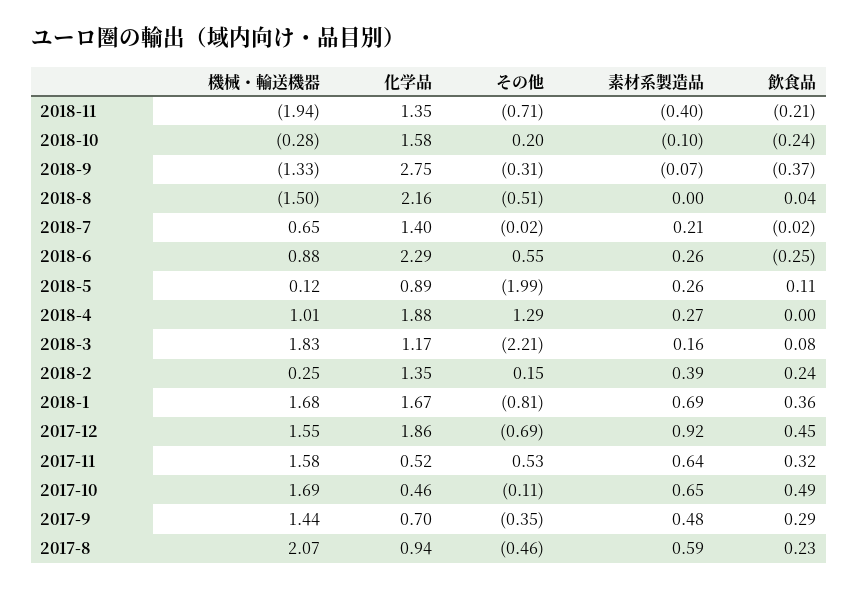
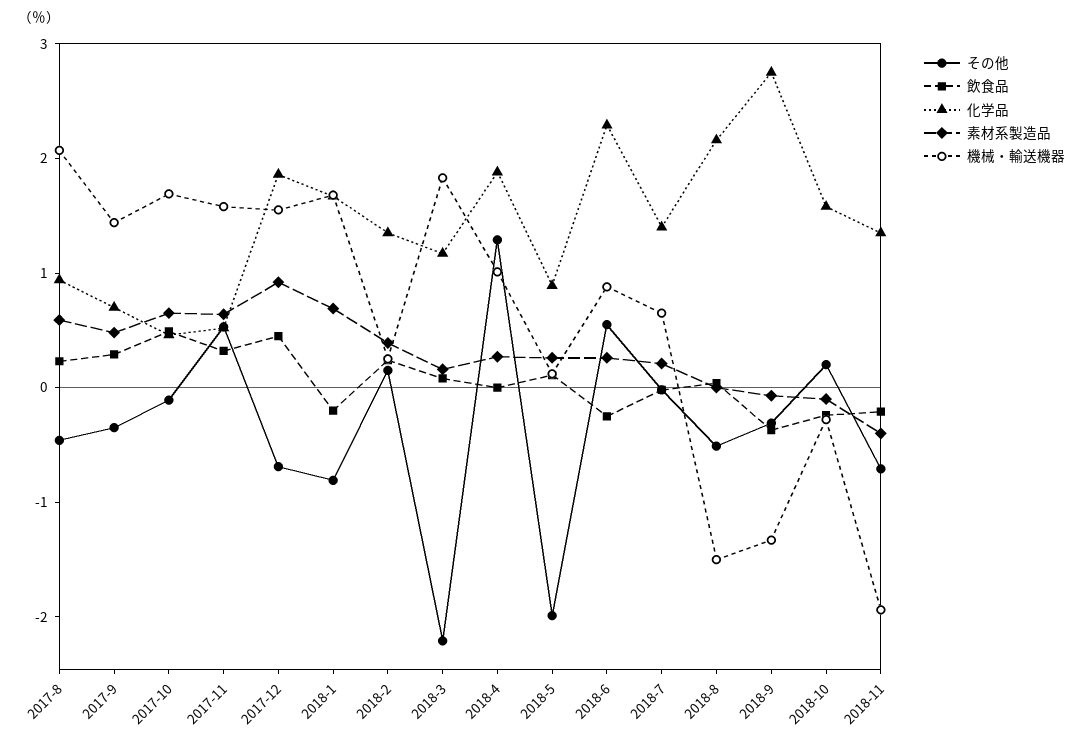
  {
    "機械・輸送機器": {
      "2018-11": -1.94,
      "2018-10": -0.28,
      "2018-9": -1.33,
      "2018-8": -1.5,
      "2018-7": 0.65,
      "2018-6": 0.88,
      "2018-5": 0.12,
      "2018-4": 1.01,
      "2018-3": 1.83,
      "2018-2": 0.25,
      "2018-1": 1.68,
      "2017-12": 1.55,
      "2017-11": 1.58,
      "2017-10": 1.69,
      "2017-9": 1.44,
      "2017-8": 2.07
    },
    "化学品": {
      "2018-11": 1.35,
      "2018-10": 1.58,
      "2018-9": 2.75,
      "2018-8": 2.16,
      "2018-7": 1.4,
      "2018-6": 2.29,
      "2018-5": 0.89,
      "2018-4": 1.88,
      "2018-3": 1.17,
      "2018-2": 1.35,
      "2018-1": 1.67,
      "2017-12": 1.86,
      "2017-11": 0.52,
      "2017-10": 0.46,
      "2017-9": 0.7,
      "2017-8": 0.94
    },
    "その他": {
      "2018-11": -0.71,
      "2018-10": 0.2,
      "2018-9": -0.31,
      "2018-8": -0.51,
      "2018-7": -0.02,
      "2018-6": 0.55,
      "2018-5": -1.99,
      "2018-4": 1.29,
      "2018-3": -2.21,
      "2018-2": 0.15,
      "2018-1": -0.81,
      "2017-12": -0.69,
      "2017-11": 0.53,
      "2017-10": -0.11,
      "2017-9": -0.35,
      "2017-8": -0.46
    },
    "素材系製造品": {
      "2018-11": -0.4,
      "2018-10": -0.1,
      "2018-9": -0.07,
      "2018-8": 0,
      "2018-7": 0.21,
      "2018-6": 0.26,
      "2018-5": 0.26,
      "2018-4": 0.27,
      "2018-3": 0.16,
      "2018-2": 0.39,
      "2018-1": 0.69,
      "2017-12": 0.92,
      "2017-11": 0.64,
      "2017-10": 0.65,
      "2017-9": 0.48,
      "2017-8": 0.59
    },
    "飲食品": {
      "2018-11": -0.21,
      "2018-10": -0.24,
      "2018-9": -0.37,
      "2018-8": 0.04,
      "2018-7": -0.02,
      "2018-6": -0.25,
      "2018-5": 0.11,
      "2018-4": 0,
      "2018-3": 0.08,
      "2018-2": 0.24,
-     "2018-1": 0.36,
+     "2018-1": -0.2,
      "2017-12": 0.45,
      "2017-11": 0.32,
      "2017-10": 0.49,
      "2017-9": 0.29,
      "2017-8": 0.23
    }
  }

